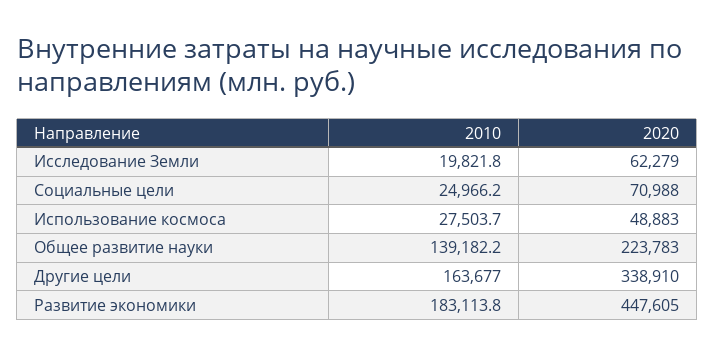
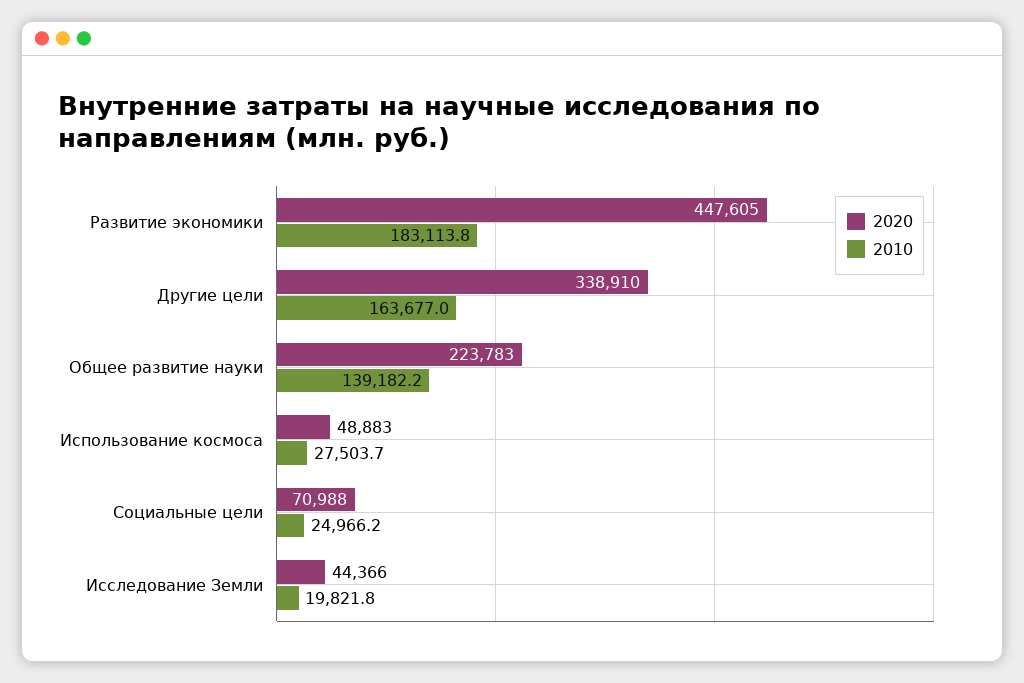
  {
    "2010": {
      "Исследование Земли": 19821.8,
      "Социальные цели": 24966.2,
      "Использование космоса": 27503.7,
      "Общее развитие науки": 139182.2,
      "Другие цели": 163677,
      "Развитие экономики": 183113.8
    },
    "2020": {
-     "Исследование Земли": 62279,
+     "Исследование Земли": 44366,
      "Социальные цели": 70988,
      "Использование космоса": 48883,
      "Общее развитие науки": 223783,
      "Другие цели": 338910,
      "Развитие экономики": 447605
    }
  }

